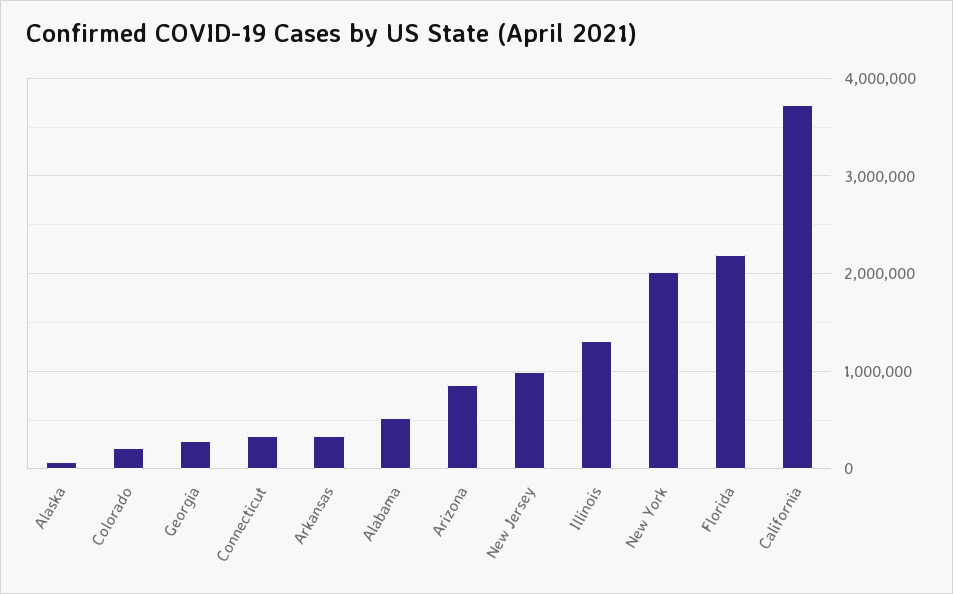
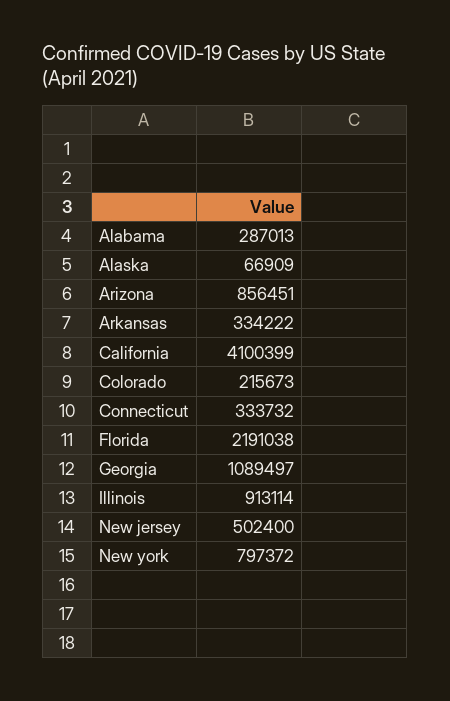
  {
    "Alaska": 66909,
    "Colorado": 215673,
-   "Georgia": 300000,
+   "Georgia": 1089497,
    "Connecticut": 333732,
    "Arkansas": 334222,
-   "Alabama": 500000,
+   "Alabama": 287013,
    "Arizona": 856451,
-   "New Jersey": 1000000,
+   "New Jersey": 502400,
-   "Illinois": 1300000,
+   "Illinois": 913114,
-   "New York": 2000000,
+   "New York": 797372,
    "Florida": 2191038,
-   "California": 3700000
+   "California": 4100399
  }

